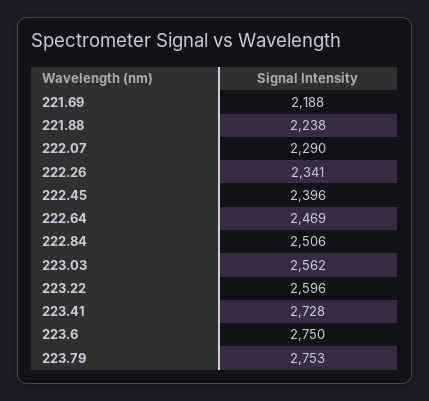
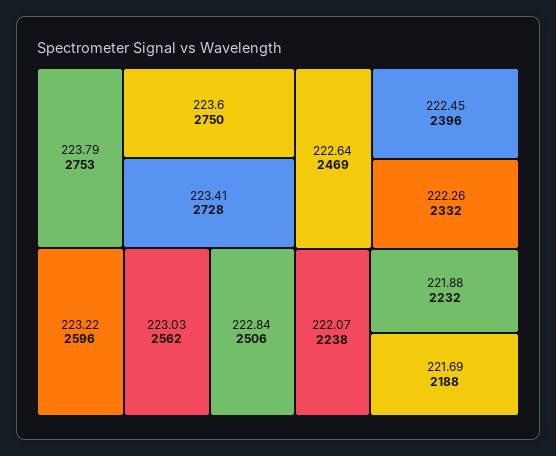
  {
    "221.69": 2188,
-   "221.88": 2238,
+   "221.88": 2232,
-   "222.07": 2290,
+   "222.07": 2238,
-   "222.26": 2341,
+   "222.26": 2332,
    "222.45": 2396,
    "222.64": 2469,
    "222.84": 2506,
    "223.03": 2562,
    "223.22": 2596,
    "223.41": 2728,
    "223.6": 2750,
    "223.79": 2753
  }

